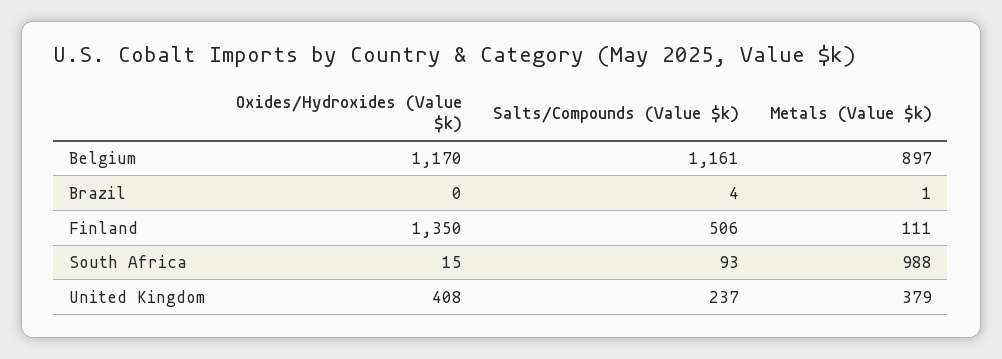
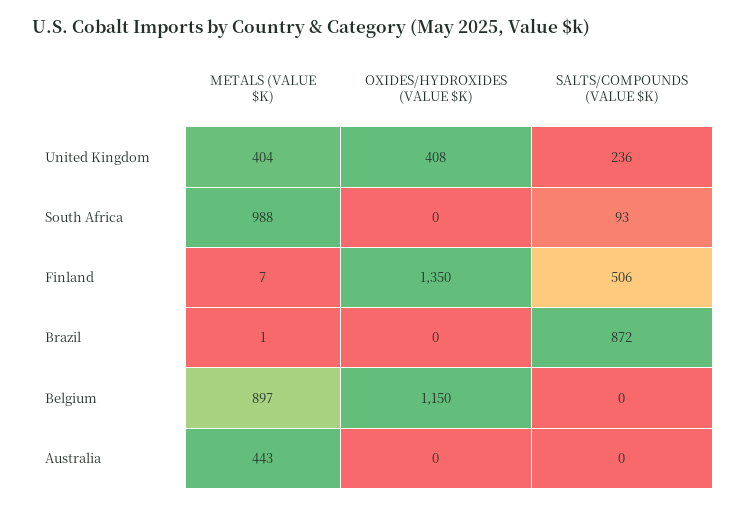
  {
    "Oxides/Hydroxides (Value $k)": {
-     "Belgium": 1170,
+     "Belgium": 1150,
      "Brazil": 0,
      "Finland": 1350,
-     "South Africa": 15,
+     "South Africa": 0,
-     "United Kingdom": 408
+     "United Kingdom": 408,
+     "Australia": 0
    },
    "Salts/Compounds (Value $k)": {
-     "Belgium": 1161,
+     "Belgium": 0,
-     "Brazil": 4,
+     "Brazil": 872,
      "Finland": 506,
      "South Africa": 93,
-     "United Kingdom": 237
+     "United Kingdom": 236,
+     "Australia": 0
    },
    "Metals (Value $k)": {
      "Belgium": 897,
      "Brazil": 1,
-     "Finland": 111,
+     "Finland": 7,
      "South Africa": 988,
-     "United Kingdom": 379
+     "United Kingdom": 404,
+     "Australia": 443
    }
  }

